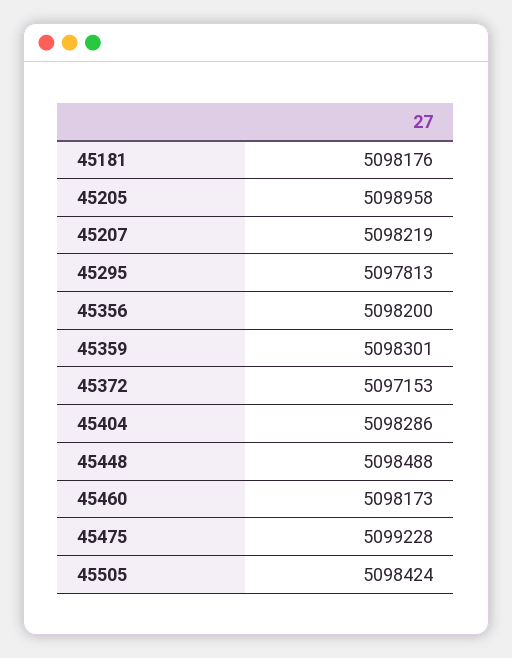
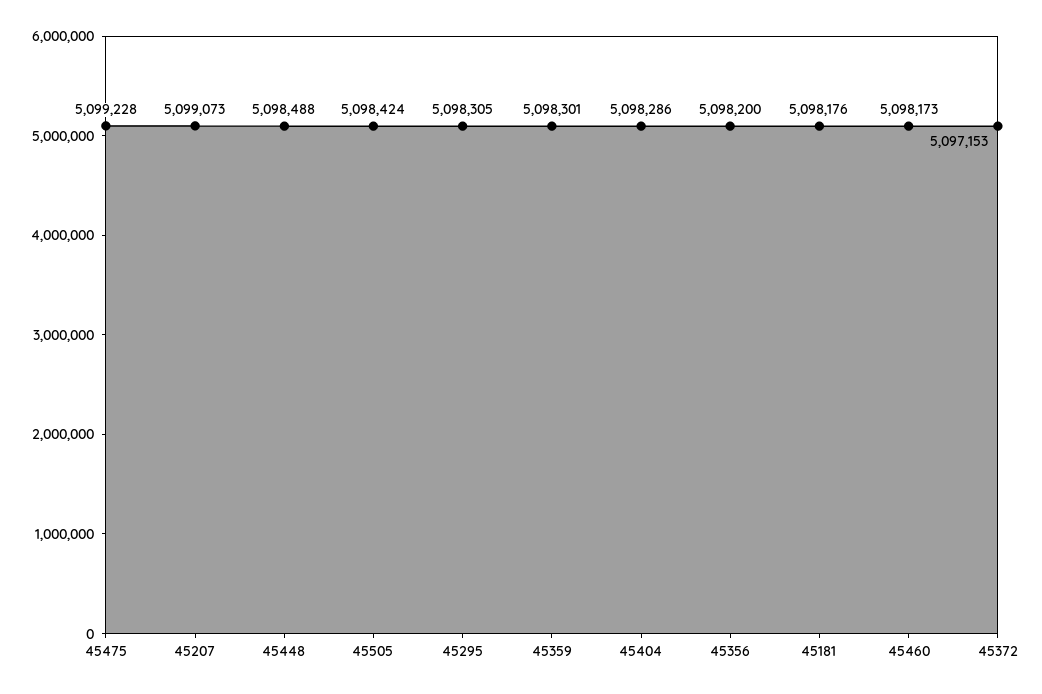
  {
    "45181": 5098176,
-   "45205": 5098958,
-   "45207": 5098219,
+   "45207": 5099073,
-   "45295": 5097813,
+   "45295": 5098305,
    "45356": 5098200,
    "45359": 5098301,
    "45372": 5097153,
    "45404": 5098286,
    "45448": 5098488,
    "45460": 5098173,
    "45475": 5099228,
    "45505": 5098424
  }

